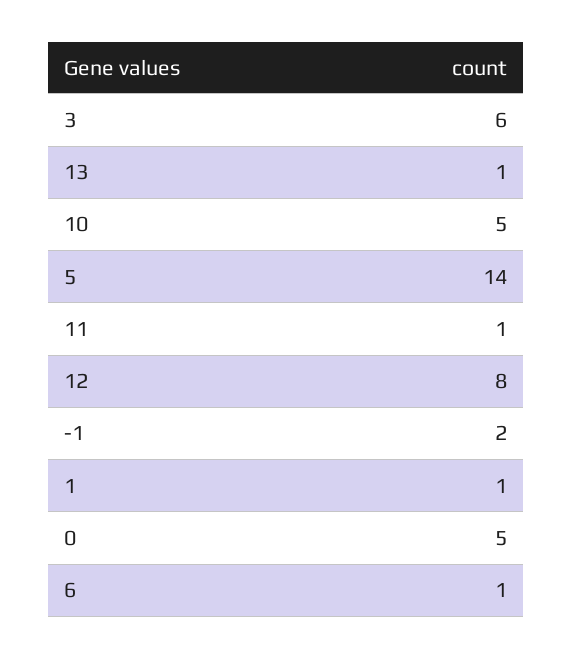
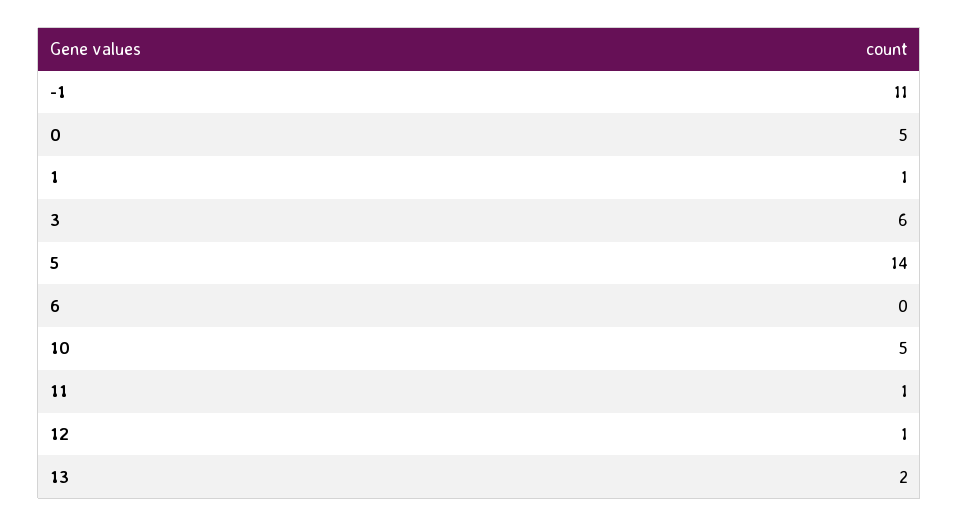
  {
    "3": 6,
-   "13": 1,
+   "13": 2,
    "10": 5,
    "5": 14,
    "11": 1,
-   "12": 8,
+   "12": 1,
-   "-1": 2,
+   "-1": 11,
    "1": 1,
    "0": 5,
-   "6": 1
+   "6": 0
  }

